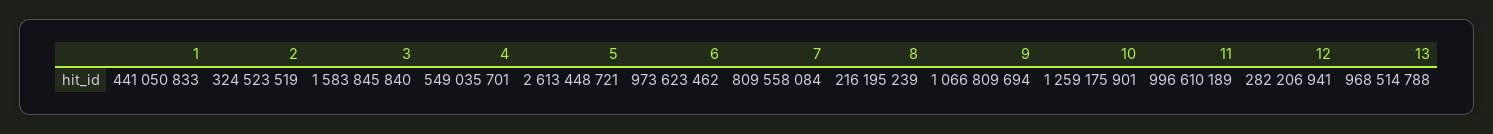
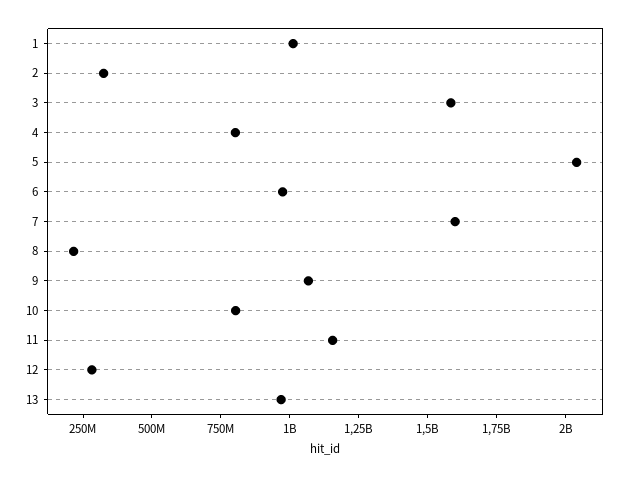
  {
-   "1": 441050833,
+   "1": 1000000000,
    "2": 324523519,
    "3": 1583845840,
-   "4": 549035701,
+   "4": 800000000,
-   "5": 2613448721,
+   "5": 2050000000,
    "6": 973623462,
-   "7": 809558084,
+   "7": 1600000000,
    "8": 216195239,
    "9": 1066809694,
-   "10": 1259175901,
+   "10": 800000000,
-   "11": 996610189,
+   "11": 1150000000,
    "12": 282206941,
    "13": 968514788
  }

